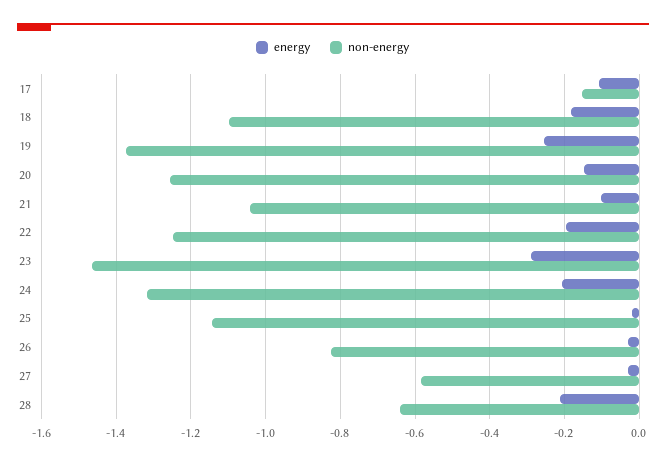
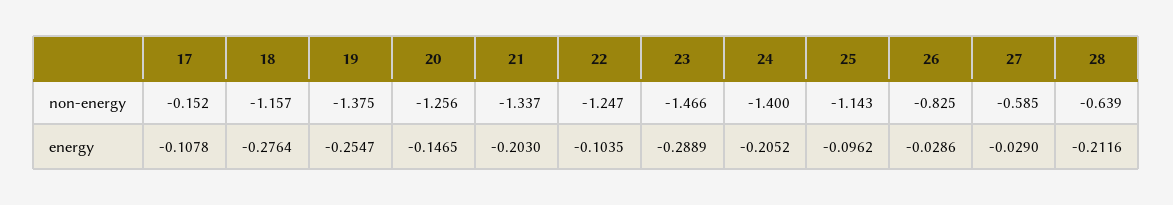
  {
    "energy": {
      "17": -0.1078,
-     "18": -0.18,
+     "18": -0.2764,
      "19": -0.2547,
      "20": -0.1465,
-     "21": -0.1,
+     "21": -0.203,
-     "22": -0.2,
+     "22": -0.1035,
      "23": -0.2889,
      "24": -0.2052,
-     "25": -0.02,
+     "25": -0.0962,
      "26": -0.0286,
      "27": -0.029,
      "28": -0.2116
    },
    "non-energy": {
      "17": -0.152,
-     "18": -1.1,
+     "18": -1.157,
      "19": -1.375,
      "20": -1.256,
-     "21": -1.04,
+     "21": -1.337,
      "22": -1.247,
      "23": -1.466,
-     "24": -1.32,
+     "24": -1.4,
      "25": -1.143,
      "26": -0.825,
      "27": -0.585,
      "28": -0.639
    }
  }

